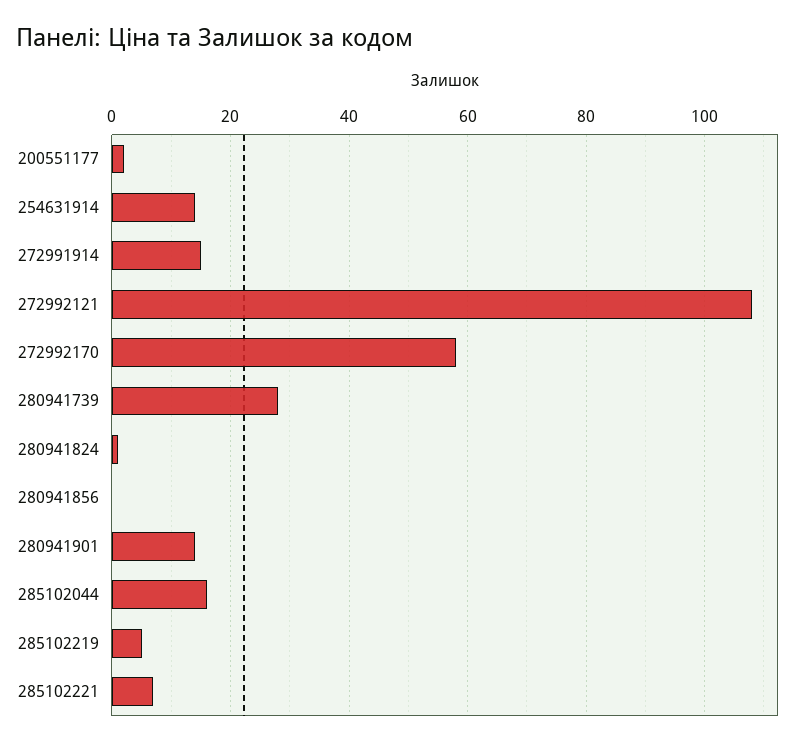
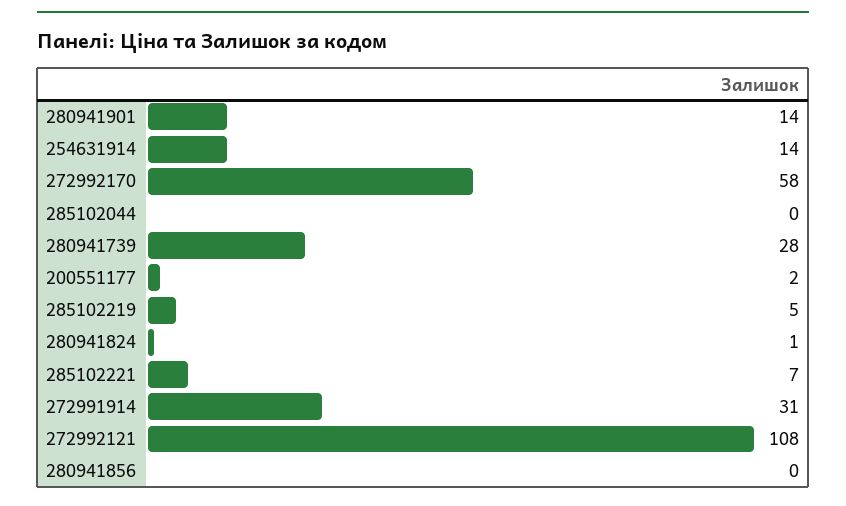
  {
    "200551177": 2,
    "254631914": 14,
-   "272991914": 15,
+   "272991914": 31,
    "272992121": 108,
    "272992170": 58,
    "280941739": 28,
    "280941824": 1,
    "280941856": 0,
    "280941901": 14,
-   "285102044": 15,
+   "285102044": 0,
    "285102219": 5,
    "285102221": 7
  }

